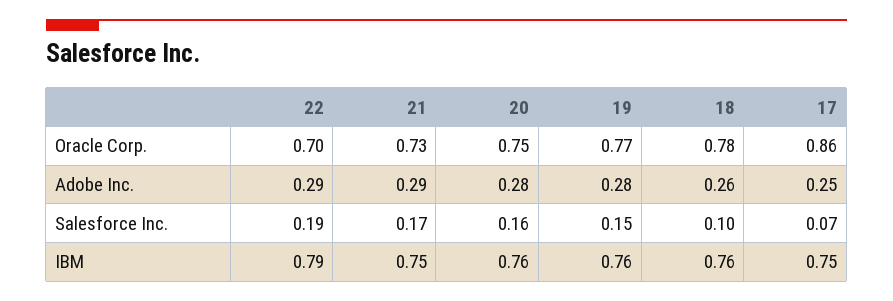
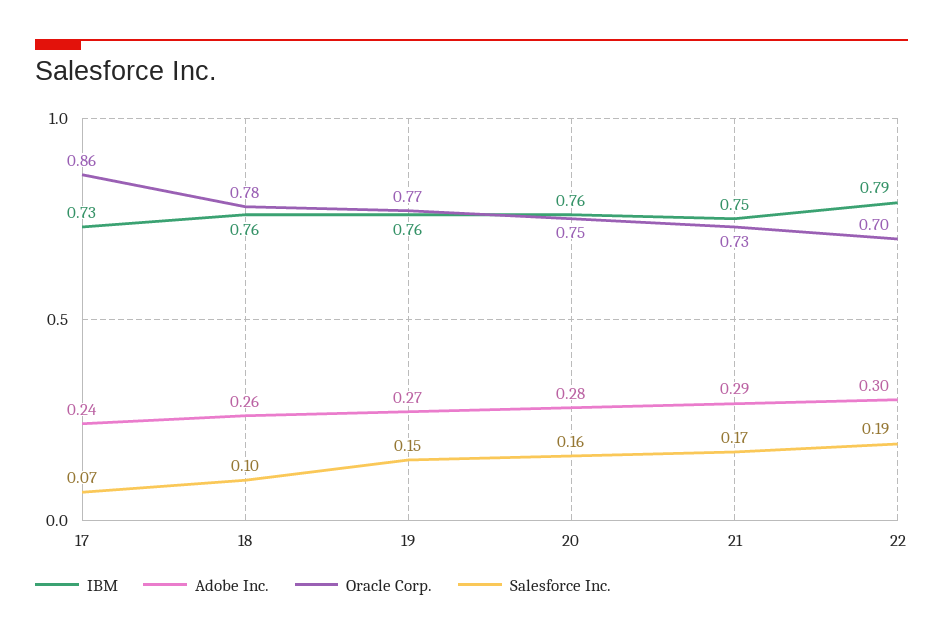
  {
    "Oracle Corp.": {
      "22": 0.7,
      "21": 0.73,
      "20": 0.75,
      "19": 0.77,
      "18": 0.78,
      "17": 0.86
    },
    "Adobe Inc.": {
-     "22": 0.29,
+     "22": 0.3,
      "21": 0.29,
      "20": 0.28,
-     "19": 0.28,
+     "19": 0.27,
      "18": 0.26,
-     "17": 0.25
+     "17": 0.24
    },
    "Salesforce Inc.": {
      "22": 0.19,
      "21": 0.17,
      "20": 0.16,
      "19": 0.15,
      "18": 0.1,
      "17": 0.07
    },
    "IBM": {
      "22": 0.79,
      "21": 0.75,
      "20": 0.76,
      "19": 0.76,
      "18": 0.76,
-     "17": 0.75
+     "17": 0.73
    }
  }

